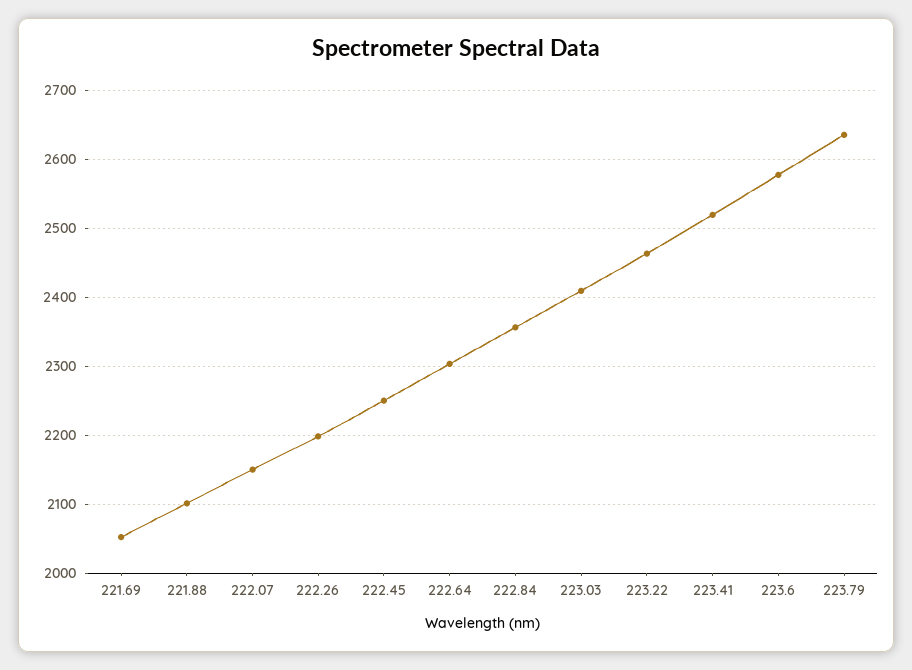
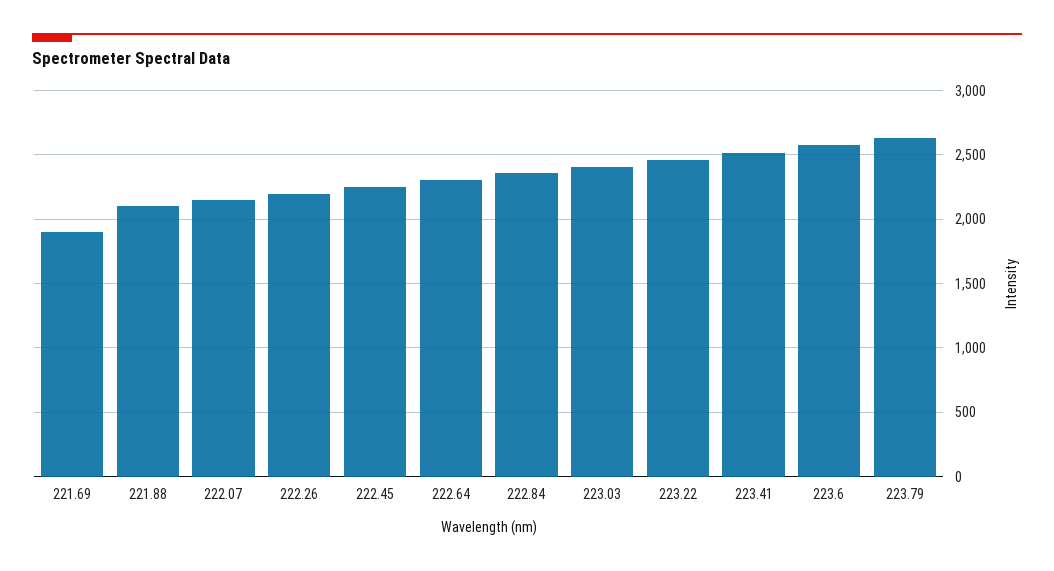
  {
-   "221.69": 2050,
+   "221.69": 1900,
    "221.88": 2100,
    "222.07": 2150,
    "222.26": 2200,
    "222.45": 2250,
    "222.64": 2300,
    "222.84": 2360,
    "223.03": 2410,
    "223.22": 2460,
    "223.41": 2520,
    "223.6": 2580,
    "223.79": 2640
  }

